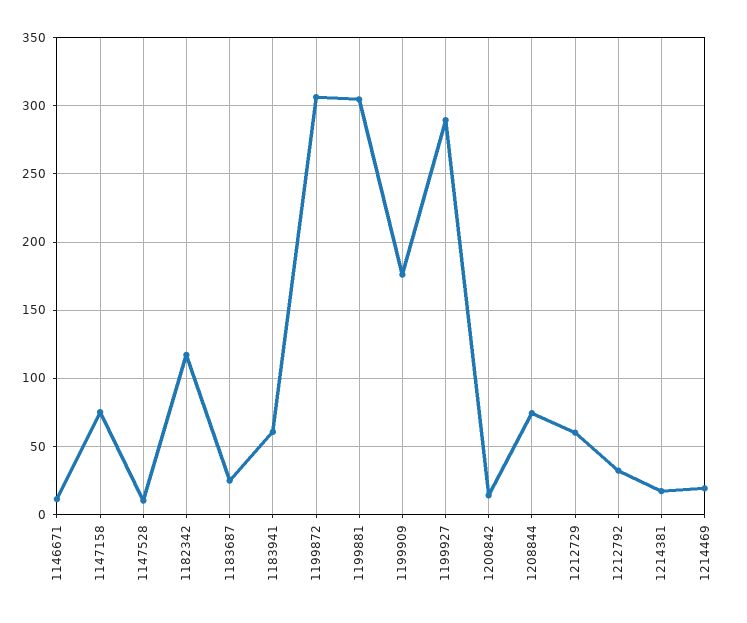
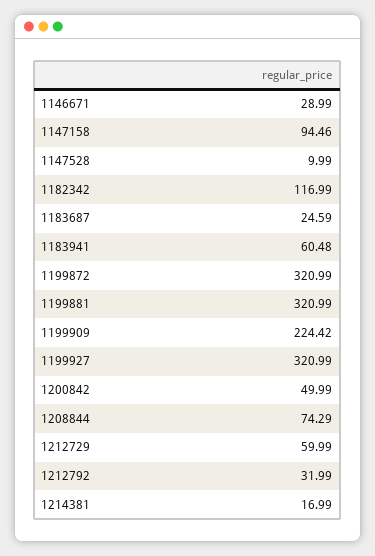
  {
-   "1146671": 10,
+   "1146671": 28.99,
-   "1147158": 75,
+   "1147158": 94.46,
    "1147528": 9.99,
    "1182342": 116.99,
    "1183687": 24.59,
    "1183941": 60.48,
-   "1199872": 305,
+   "1199872": 320.99,
-   "1199881": 305,
+   "1199881": 320.99,
-   "1199909": 175,
+   "1199909": 224.42,
-   "1199927": 290,
+   "1199927": 320.99,
-   "1200842": 15,
+   "1200842": 49.99,
    "1208844": 74.29,
    "1212729": 59.99,
    "1212792": 31.99,
-   "1214381": 16.99,
+   "1214381": 16.99
-   "1214469": 20
  }

